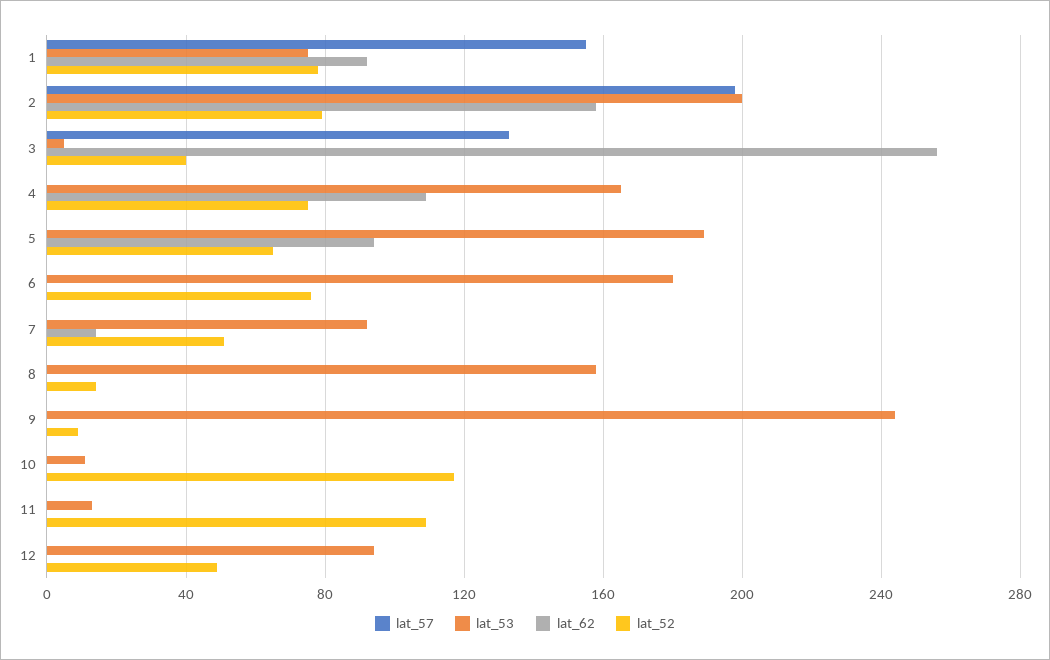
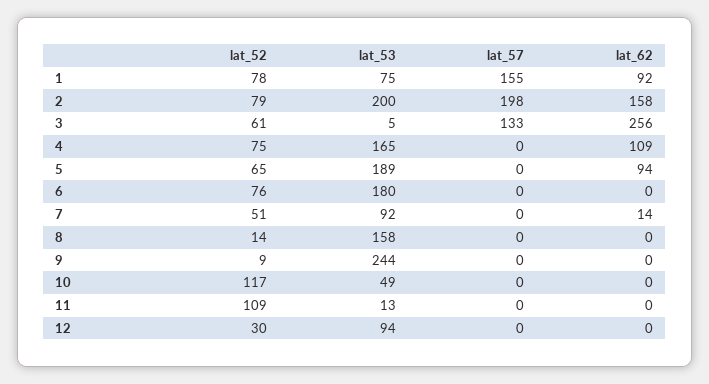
  {
    "lat_57": {
      "1": 155,
      "2": 198,
      "3": 133,
      "4": 0,
      "5": 0,
      "6": 0,
      "7": 0,
      "8": 0,
      "9": 0,
      "10": 0,
      "11": 0,
      "12": 0
    },
    "lat_53": {
      "1": 75,
      "2": 200,
      "3": 5,
      "4": 165,
      "5": 189,
      "6": 180,
      "7": 92,
      "8": 158,
      "9": 244,
-     "10": 10,
+     "10": 49,
      "11": 13,
      "12": 94
    },
    "lat_62": {
      "1": 92,
      "2": 158,
      "3": 256,
      "4": 109,
      "5": 94,
      "6": 0,
      "7": 14,
      "8": 0,
      "9": 0,
      "10": 0,
      "11": 0,
      "12": 0
    },
    "lat_52": {
      "1": 78,
      "2": 79,
-     "3": 40,
+     "3": 61,
      "4": 75,
      "5": 65,
      "6": 76,
      "7": 51,
      "8": 14,
      "9": 9,
      "10": 117,
      "11": 109,
-     "12": 50
+     "12": 30
    }
  }

